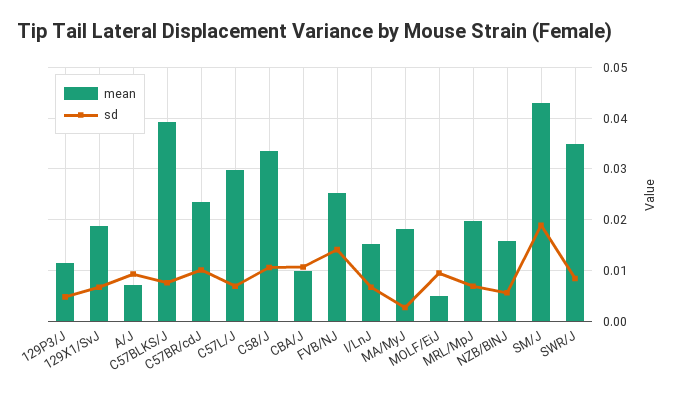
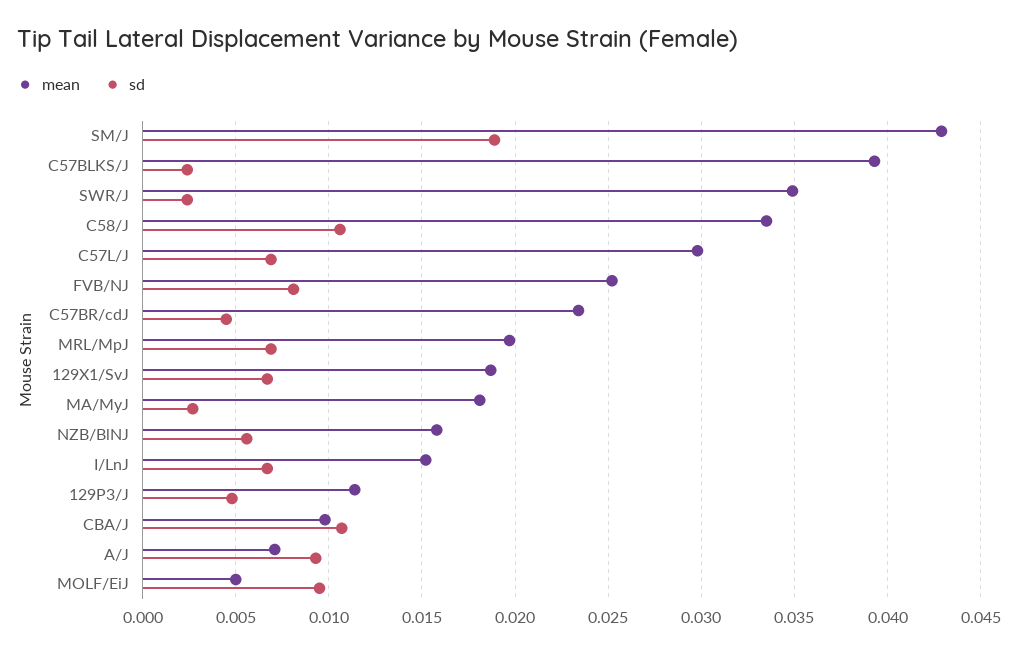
  {
    "mean": {
      "129P3/J": 0.0115,
      "129X1/SvJ": 0.0185,
      "A/J": 0.007,
      "C57BLKS/J": 0.0395,
      "C57BR/cdJ": 0.0235,
      "C57L/J": 0.03,
      "C58/J": 0.0335,
      "CBA/J": 0.01,
      "FVB/NJ": 0.025,
      "I/LnJ": 0.015,
      "MA/MyJ": 0.018,
      "MOLF/EiJ": 0.005,
      "MRL/MpJ": 0.0195,
      "NZB/BlNJ": 0.016,
      "SM/J": 0.043,
      "SWR/J": 0.035
    },
    "sd": {
      "129P3/J": 0.005,
      "129X1/SvJ": 0.0065,
      "A/J": 0.0095,
-     "C57BLKS/J": 0.008,
+     "C57BLKS/J": 0.0025,
-     "C57BR/cdJ": 0.01,
+     "C57BR/cdJ": 0.0045,
      "C57L/J": 0.007,
      "C58/J": 0.0105,
      "CBA/J": 0.0105,
-     "FVB/NJ": 0.014,
+     "FVB/NJ": 0.008,
      "I/LnJ": 0.0065,
      "MA/MyJ": 0.0025,
      "MOLF/EiJ": 0.0095,
      "MRL/MpJ": 0.007,
      "NZB/BlNJ": 0.0055,
      "SM/J": 0.019,
-     "SWR/J": 0.008
+     "SWR/J": 0.0025
    }
  }

